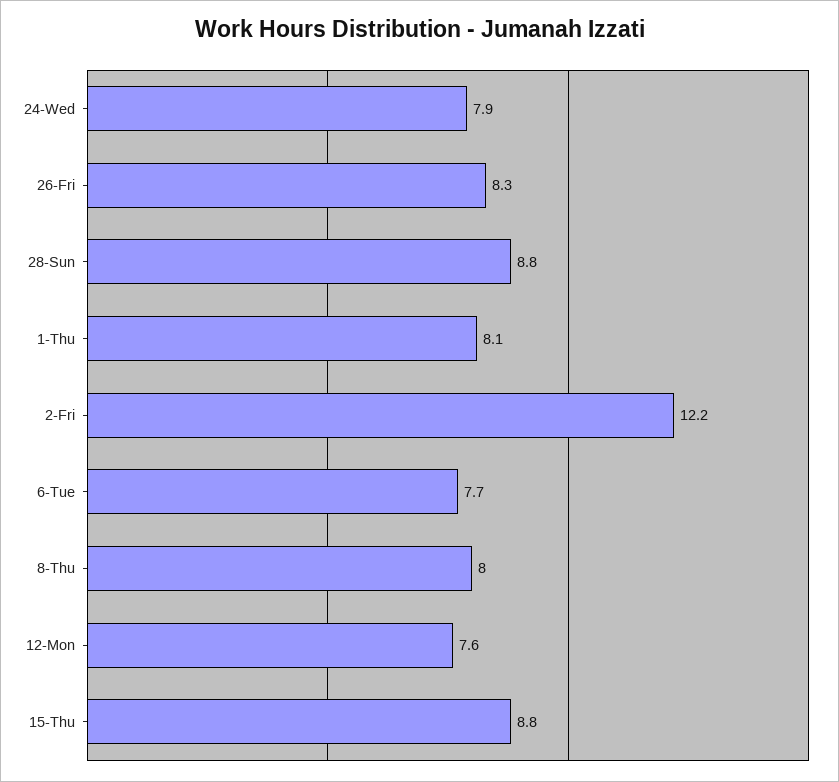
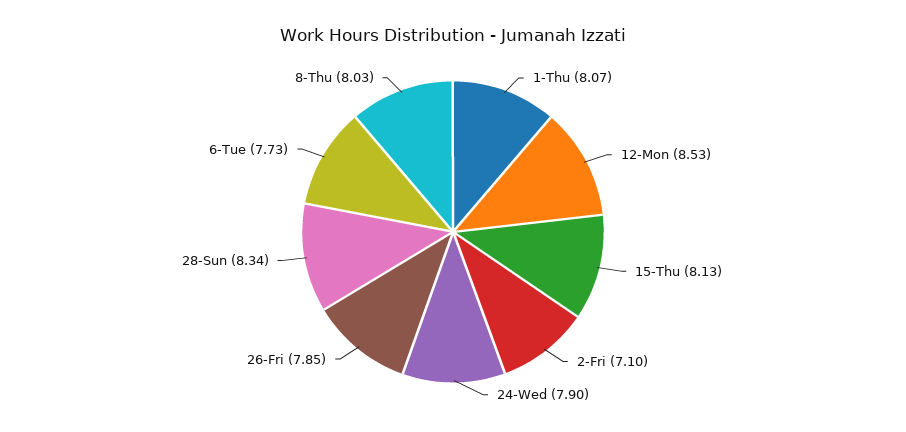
  {
    "24-Wed": 7.9,
-   "26-Fri": 8.3,
+   "26-Fri": 7.85,
-   "28-Sun": 8.8,
+   "28-Sun": 8.34,
    "1-Thu": 8.07,
-   "2-Fri": 12.2,
+   "2-Fri": 7.1,
    "6-Tue": 7.73,
    "8-Thu": 8.03,
-   "12-Mon": 7.6,
+   "12-Mon": 8.53,
-   "15-Thu": 8.8
+   "15-Thu": 8.13
  }

